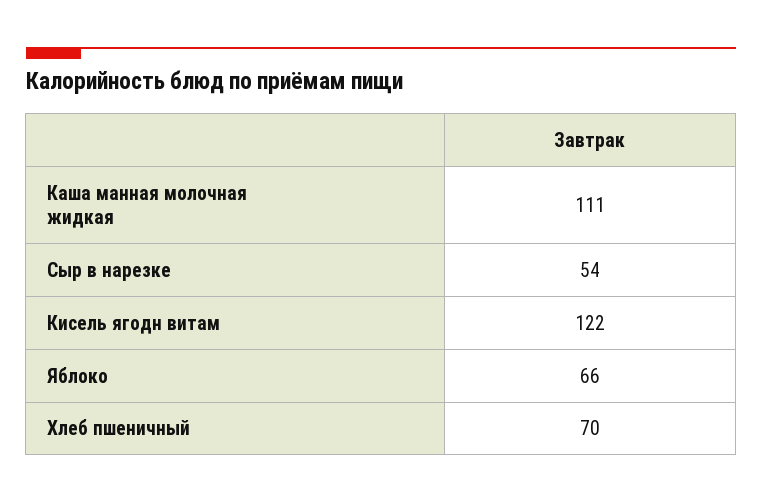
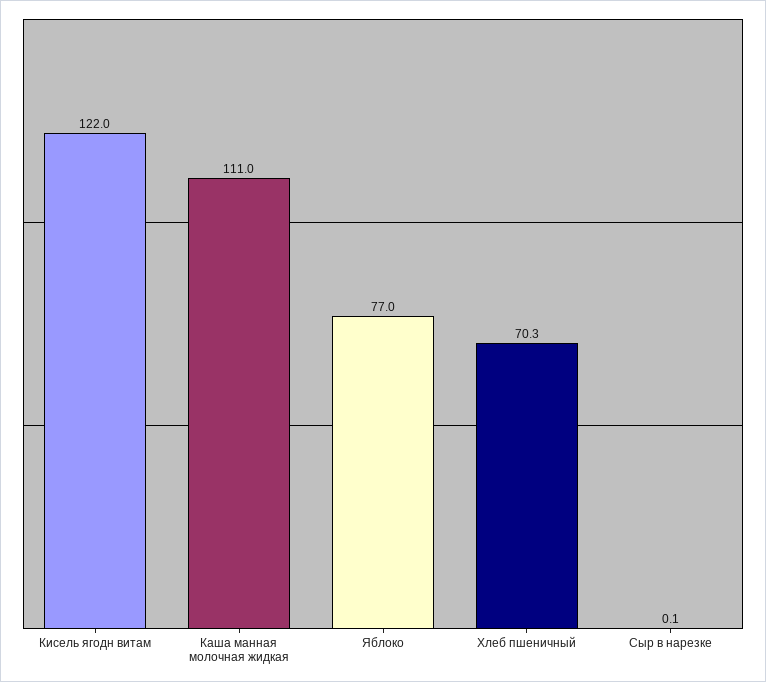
  {
    "Каша манная молочная жидкая": 111,
-   "Сыр в нарезке": 54,
+   "Сыр в нарезке": 0.1,
    "Кисель ягодн витам": 122,
-   "Яблоко": 66,
+   "Яблоко": 77,
    "Хлеб пшеничный": 70.3
  }

